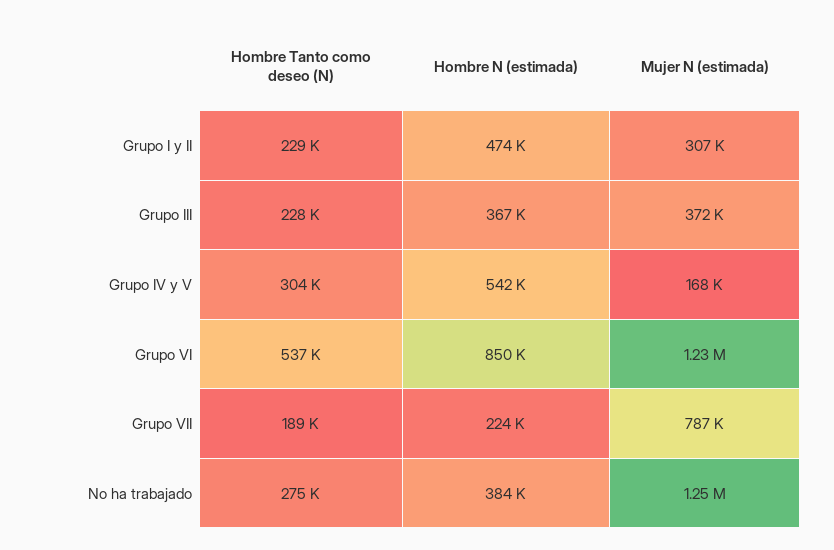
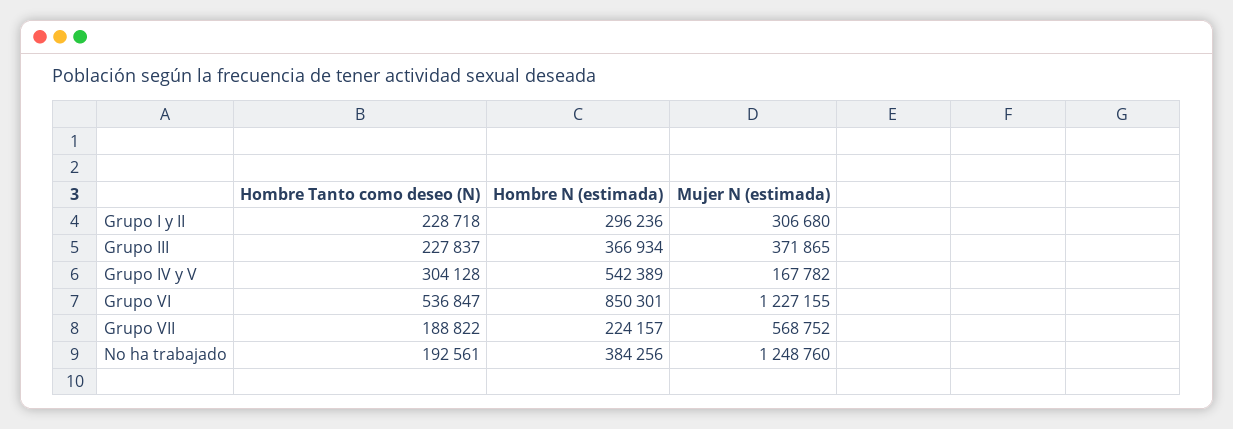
  {
    "Hombre Tanto como deseo (N)": {
      "Grupo I y II": 228718,
      "Grupo III": 227837,
      "Grupo IV y V": 304128,
      "Grupo VI": 536847,
      "Grupo VII": 188822,
-     "No ha trabajado": 275000
+     "No ha trabajado": 192561
    },
    "Hombre N (estimada)": {
-     "Grupo I y II": 474000,
+     "Grupo I y II": 296236,
      "Grupo III": 366934,
      "Grupo IV y V": 542389,
      "Grupo VI": 850301,
      "Grupo VII": 224157,
      "No ha trabajado": 384256
    },
    "Mujer N (estimada)": {
      "Grupo I y II": 306680,
      "Grupo III": 371865,
      "Grupo IV y V": 167782,
      "Grupo VI": 1227155,
-     "Grupo VII": 787000,
+     "Grupo VII": 568752,
      "No ha trabajado": 1248760
    }
  }

